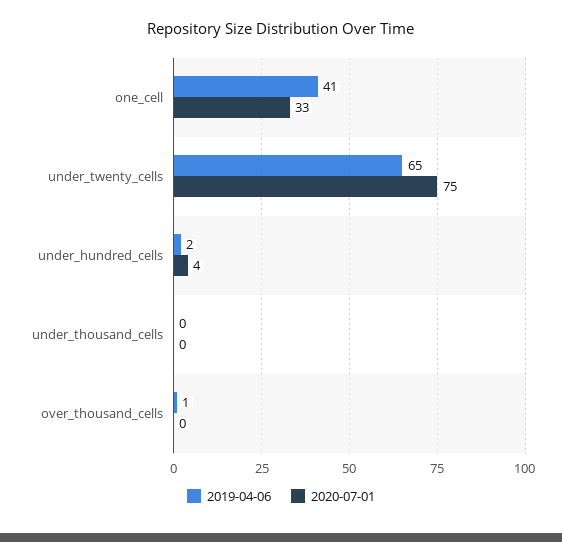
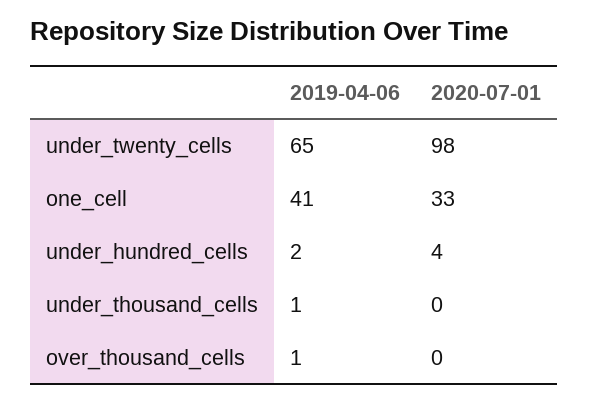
  {
    "2019-04-06": {
      "one_cell": 41,
      "under_twenty_cells": 65,
      "under_hundred_cells": 2,
-     "under_thousand_cells": 0,
+     "under_thousand_cells": 1,
      "over_thousand_cells": 1
    },
    "2020-07-01": {
      "one_cell": 33,
-     "under_twenty_cells": 75,
+     "under_twenty_cells": 98,
      "under_hundred_cells": 4,
      "under_thousand_cells": 0,
      "over_thousand_cells": 0
    }
  }

